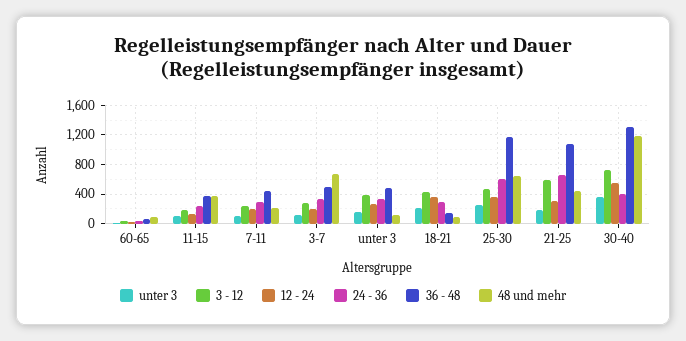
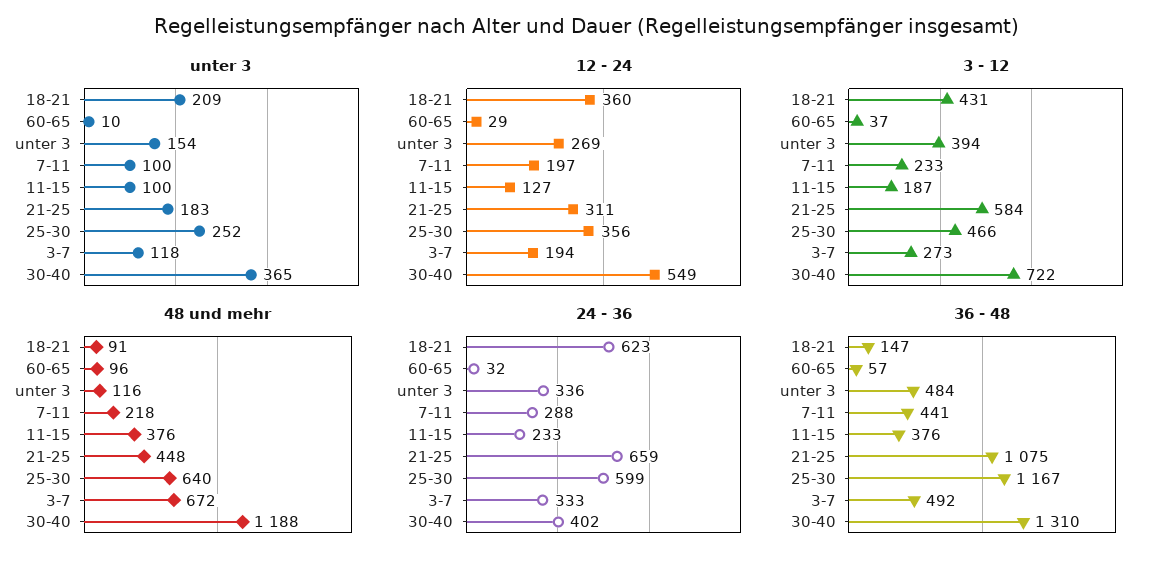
  {
    "unter 3": {
      "60-65": 10,
      "11-15": 100,
      "7-11": 100,
      "3-7": 118,
      "unter 3": 154,
      "18-21": 209,
      "25-30": 252,
      "21-25": 183,
      "30-40": 365
    },
    "3 - 12": {
      "60-65": 37,
      "11-15": 187,
      "7-11": 233,
      "3-7": 273,
      "unter 3": 394,
      "18-21": 431,
      "25-30": 466,
      "21-25": 584,
      "30-40": 722
    },
    "12 - 24": {
      "60-65": 29,
      "11-15": 127,
      "7-11": 197,
      "3-7": 194,
      "unter 3": 269,
      "18-21": 360,
      "25-30": 356,
      "21-25": 311,
      "30-40": 549
    },
    "24 - 36": {
      "60-65": 32,
      "11-15": 233,
      "7-11": 288,
      "3-7": 333,
      "unter 3": 336,
-     "18-21": 300,
+     "18-21": 623,
      "25-30": 599,
      "21-25": 659,
      "30-40": 402
    },
    "36 - 48": {
      "60-65": 57,
      "11-15": 376,
      "7-11": 441,
      "3-7": 492,
      "unter 3": 484,
      "18-21": 147,
      "25-30": 1167,
      "21-25": 1075,
      "30-40": 1310
    },
    "48 und mehr": {
      "60-65": 96,
      "11-15": 376,
      "7-11": 218,
      "3-7": 672,
      "unter 3": 116,
      "18-21": 91,
      "25-30": 640,
      "21-25": 448,
      "30-40": 1188
    }
  }

